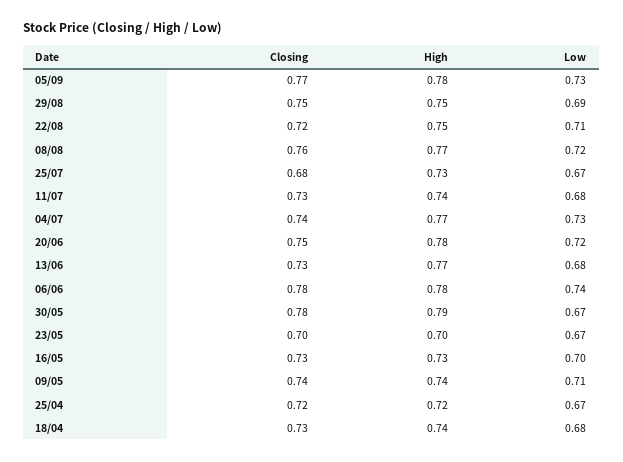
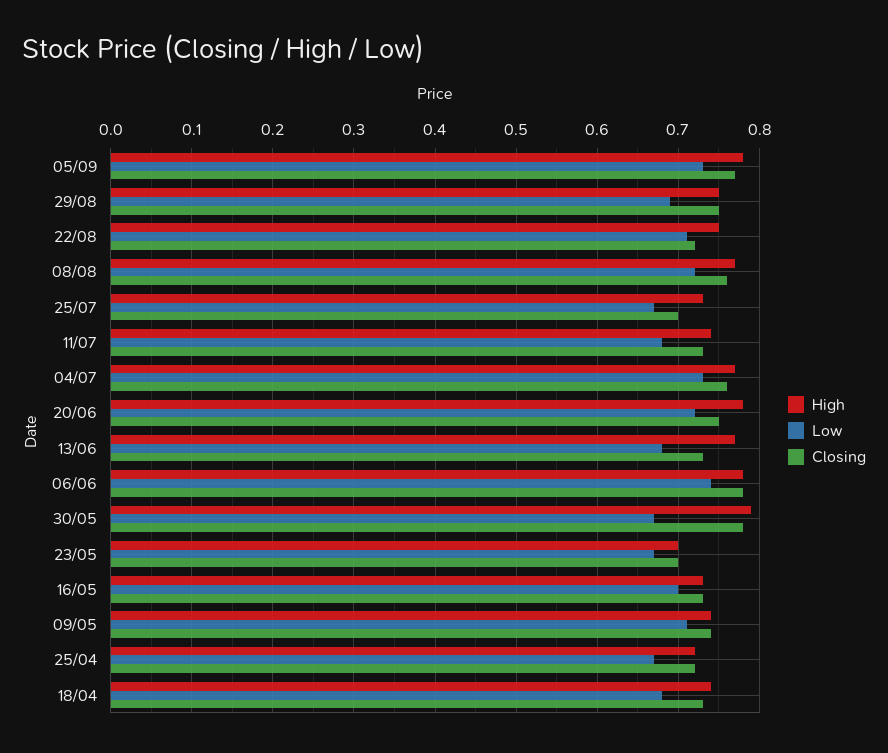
  {
    "Closing": {
      "05/09": 0.77,
      "29/08": 0.75,
      "22/08": 0.72,
      "08/08": 0.76,
-     "25/07": 0.68,
+     "25/07": 0.7,
      "11/07": 0.73,
-     "04/07": 0.74,
+     "04/07": 0.76,
      "20/06": 0.75,
      "13/06": 0.73,
      "06/06": 0.78,
      "30/05": 0.78,
      "23/05": 0.7,
      "16/05": 0.73,
      "09/05": 0.74,
      "25/04": 0.72,
      "18/04": 0.73
    },
    "High": {
      "05/09": 0.78,
      "29/08": 0.75,
      "22/08": 0.75,
      "08/08": 0.77,
      "25/07": 0.73,
      "11/07": 0.74,
      "04/07": 0.77,
      "20/06": 0.78,
      "13/06": 0.77,
      "06/06": 0.78,
      "30/05": 0.79,
      "23/05": 0.7,
      "16/05": 0.73,
      "09/05": 0.74,
      "25/04": 0.72,
      "18/04": 0.74
    },
    "Low": {
      "05/09": 0.73,
      "29/08": 0.69,
      "22/08": 0.71,
      "08/08": 0.72,
      "25/07": 0.67,
      "11/07": 0.68,
      "04/07": 0.73,
      "20/06": 0.72,
      "13/06": 0.68,
      "06/06": 0.74,
      "30/05": 0.67,
      "23/05": 0.67,
      "16/05": 0.7,
      "09/05": 0.71,
      "25/04": 0.67,
      "18/04": 0.68
    }
  }

